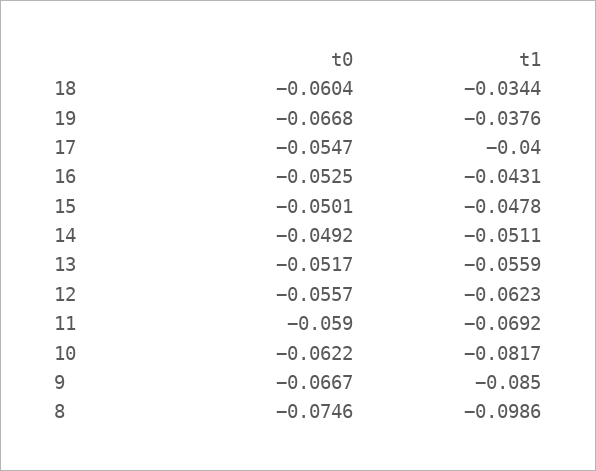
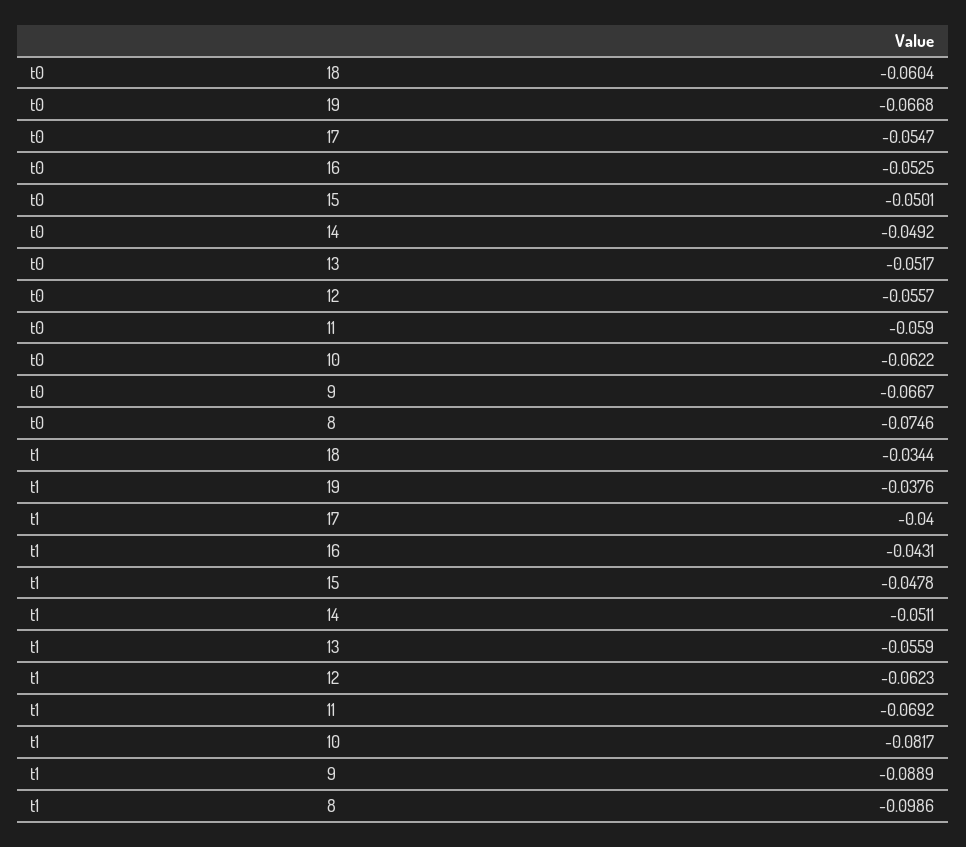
  {
    "t0": {
      "18": -0.0604,
      "19": -0.0668,
      "17": -0.0547,
      "16": -0.0525,
      "15": -0.0501,
      "14": -0.0492,
      "13": -0.0517,
      "12": -0.0557,
      "11": -0.059,
      "10": -0.0622,
      "9": -0.0667,
      "8": -0.0746
    },
    "t1": {
      "18": -0.0344,
      "19": -0.0376,
      "17": -0.04,
      "16": -0.0431,
      "15": -0.0478,
      "14": -0.0511,
      "13": -0.0559,
      "12": -0.0623,
      "11": -0.0692,
      "10": -0.0817,
-     "9": -0.085,
+     "9": -0.0889,
      "8": -0.0986
    }
  }

